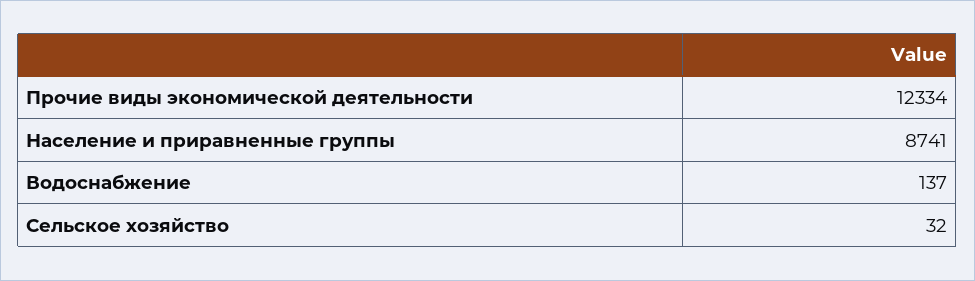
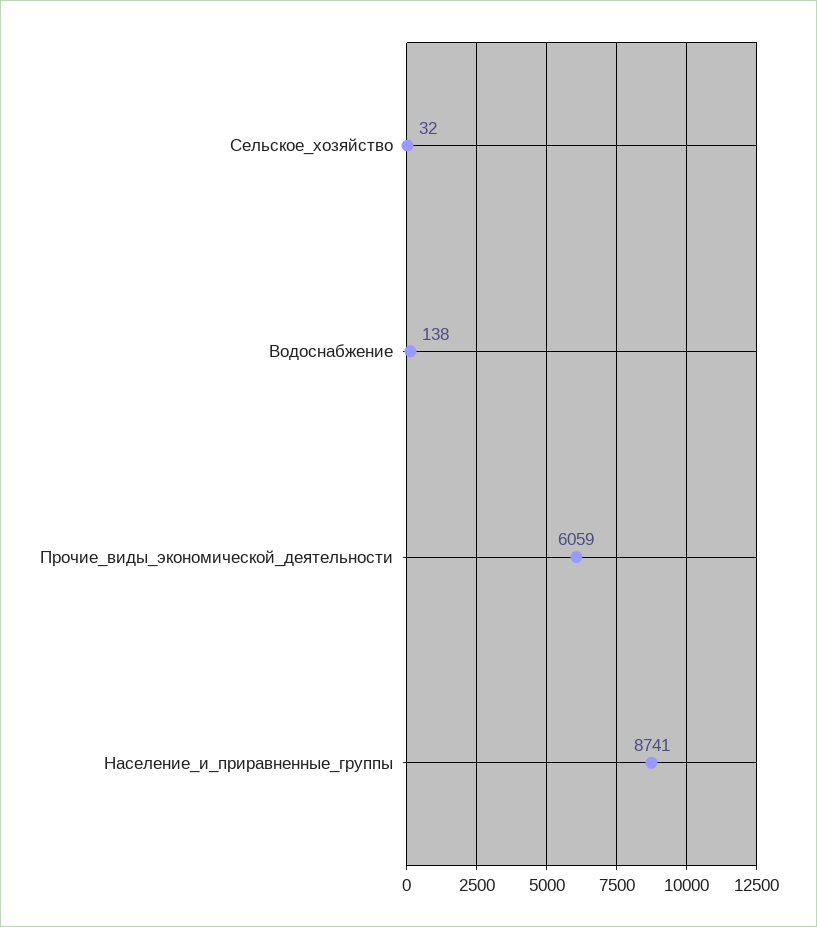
  {
-   "Прочие виды экономической деятельности": 12334,
+   "Прочие виды экономической деятельности": 6059,
    "Население и приравненные группы": 8741,
-   "Водоснабжение": 137,
+   "Водоснабжение": 138,
    "Сельское хозяйство": 32
  }

